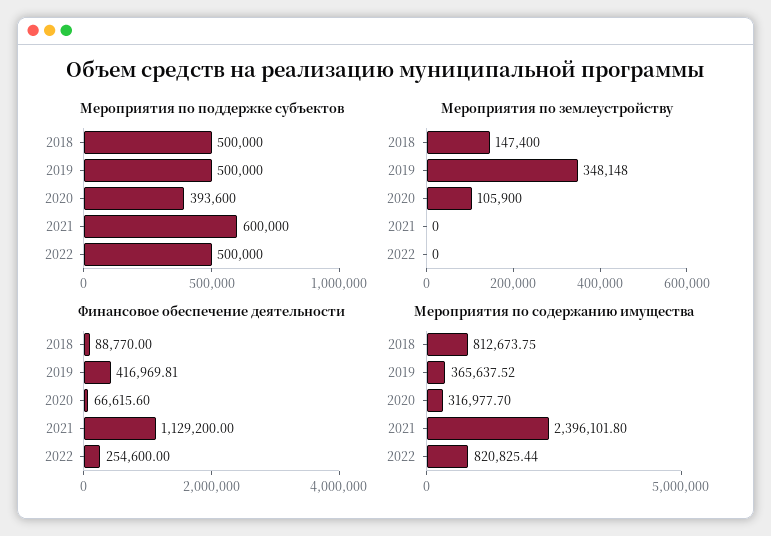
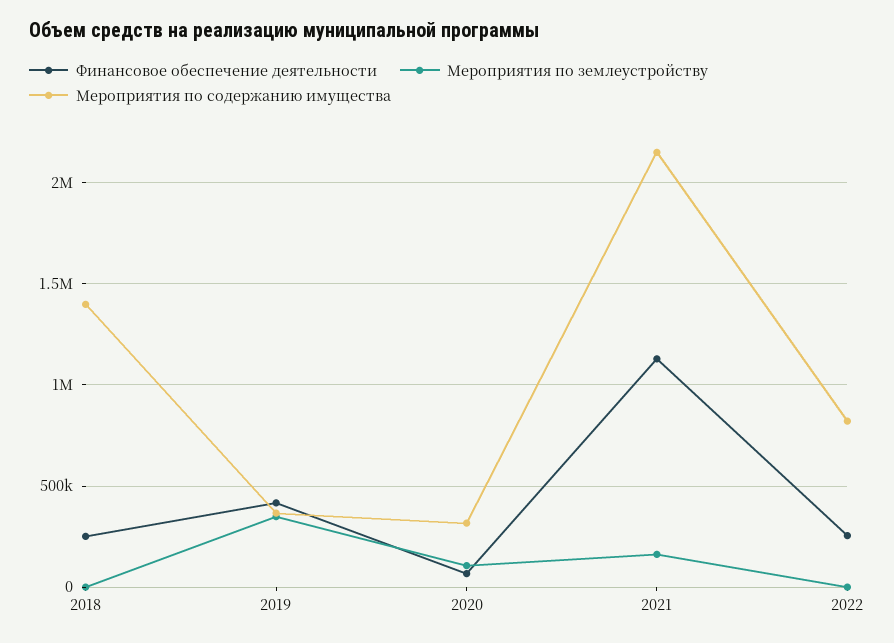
  {
-   "Мероприятия по поддержке субъектов": {
-     "2018": 500000,
-     "2019": 500000,
-     "2020": 393600,
-     "2021": 600000,
-     "2022": 500000
-   },
    "Мероприятия по землеустройству": {
-     "2018": 147400,
+     "2018": 0,
      "2019": 348148,
      "2020": 105900,
-     "2021": 0,
+     "2021": 150000,
      "2022": 0
    },
    "Финансовое обеспечение деятельности": {
-     "2018": 88770,
+     "2018": 250000,
      "2019": 416969.81,
      "2020": 66615.6,
      "2021": 1129200,
      "2022": 254600
    },
    "Мероприятия по содержанию имущества": {
-     "2018": 812673.75,
+     "2018": 1400000,
      "2019": 365637.52,
      "2020": 316977.7,
-     "2021": 2396101.8,
+     "2021": 2150000,
      "2022": 820825.44
    }
  }

